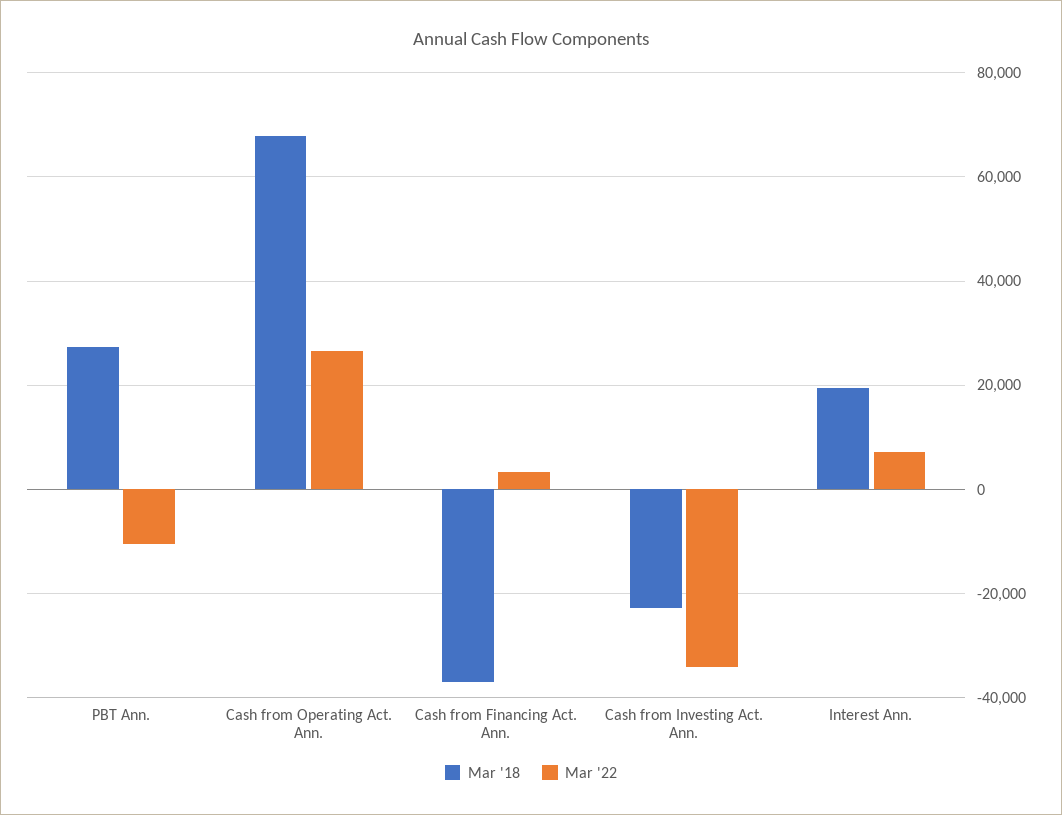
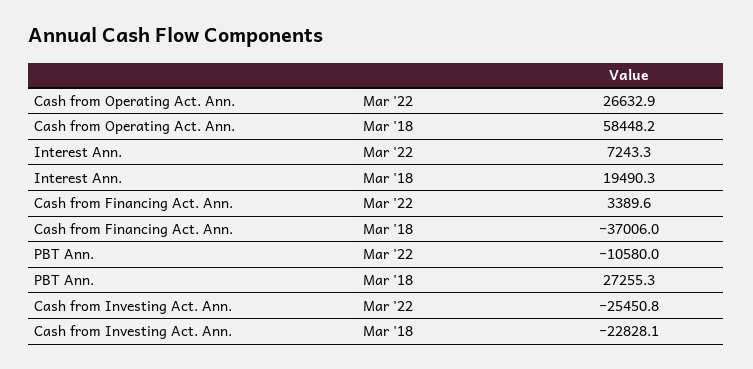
  {
    "Mar '18": {
      "PBT Ann.": 27255.3,
-     "Cash from Operating Act. Ann.": 68000,
+     "Cash from Operating Act. Ann.": 58448.2,
      "Cash from Financing Act. Ann.": -37006,
      "Cash from Investing Act. Ann.": -22828.1,
      "Interest Ann.": 19490.3
    },
    "Mar '22": {
      "PBT Ann.": -10580,
      "Cash from Operating Act. Ann.": 26632.9,
      "Cash from Financing Act. Ann.": 3389.6,
-     "Cash from Investing Act. Ann.": -34000,
+     "Cash from Investing Act. Ann.": -25450.8,
      "Interest Ann.": 7243.3
    }
  }

